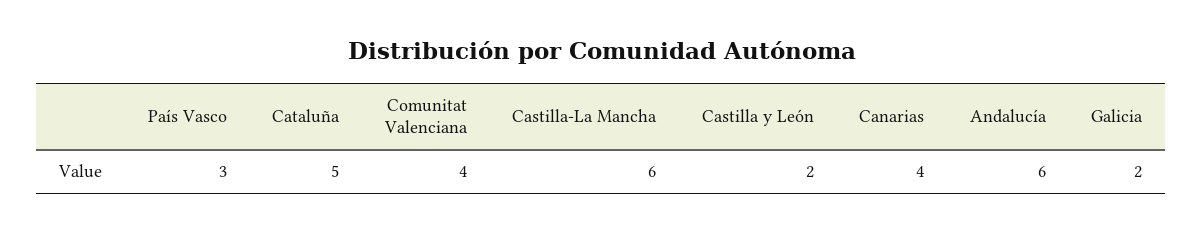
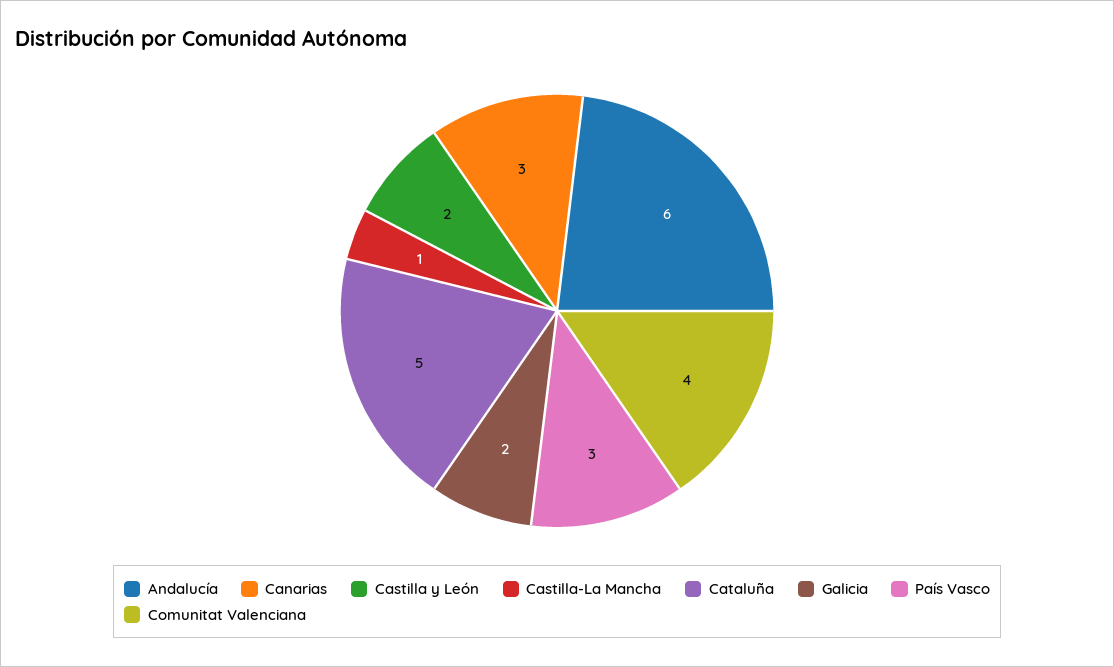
  {
    "País Vasco": 3,
    "Cataluña": 5,
    "Comunitat Valenciana": 4,
-   "Castilla-La Mancha": 6,
+   "Castilla-La Mancha": 1,
    "Castilla y León": 2,
-   "Canarias": 4,
+   "Canarias": 3,
    "Andalucía": 6,
    "Galicia": 2
  }

